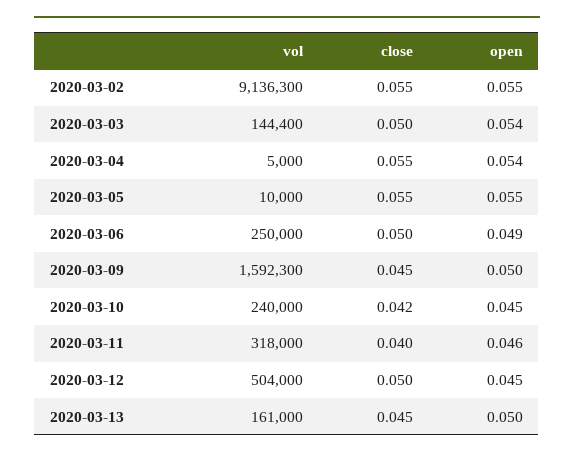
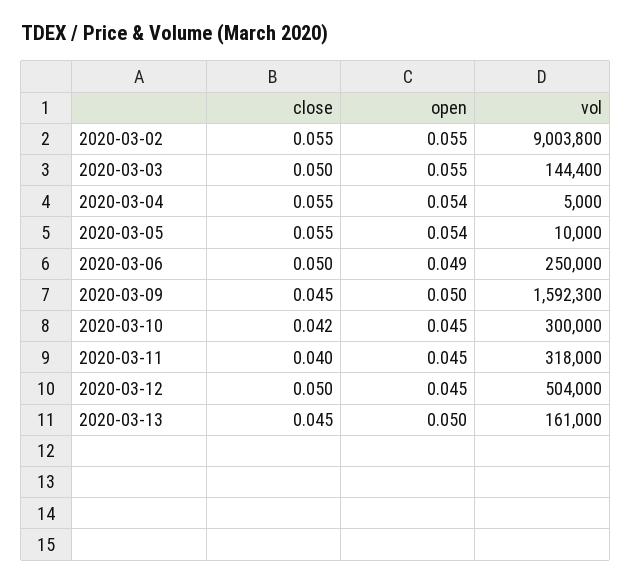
  {
    "vol": {
-     "2020-03-02": 9136300,
+     "2020-03-02": 9003800,
      "2020-03-03": 144400,
      "2020-03-04": 5000,
      "2020-03-05": 10000,
      "2020-03-06": 250000,
      "2020-03-09": 1592300,
-     "2020-03-10": 240000,
+     "2020-03-10": 300000,
      "2020-03-11": 318000,
      "2020-03-12": 504000,
      "2020-03-13": 161000
    },
    "close": {
      "2020-03-02": 0.055,
      "2020-03-03": 0.05,
      "2020-03-04": 0.055,
      "2020-03-05": 0.055,
      "2020-03-06": 0.05,
      "2020-03-09": 0.045,
      "2020-03-10": 0.042,
      "2020-03-11": 0.04,
      "2020-03-12": 0.05,
      "2020-03-13": 0.045
    },
    "open": {
      "2020-03-02": 0.055,
-     "2020-03-03": 0.054,
+     "2020-03-03": 0.055,
      "2020-03-04": 0.054,
-     "2020-03-05": 0.055,
+     "2020-03-05": 0.054,
      "2020-03-06": 0.049,
      "2020-03-09": 0.05,
      "2020-03-10": 0.045,
-     "2020-03-11": 0.046,
+     "2020-03-11": 0.045,
      "2020-03-12": 0.045,
      "2020-03-13": 0.05
    }
  }

